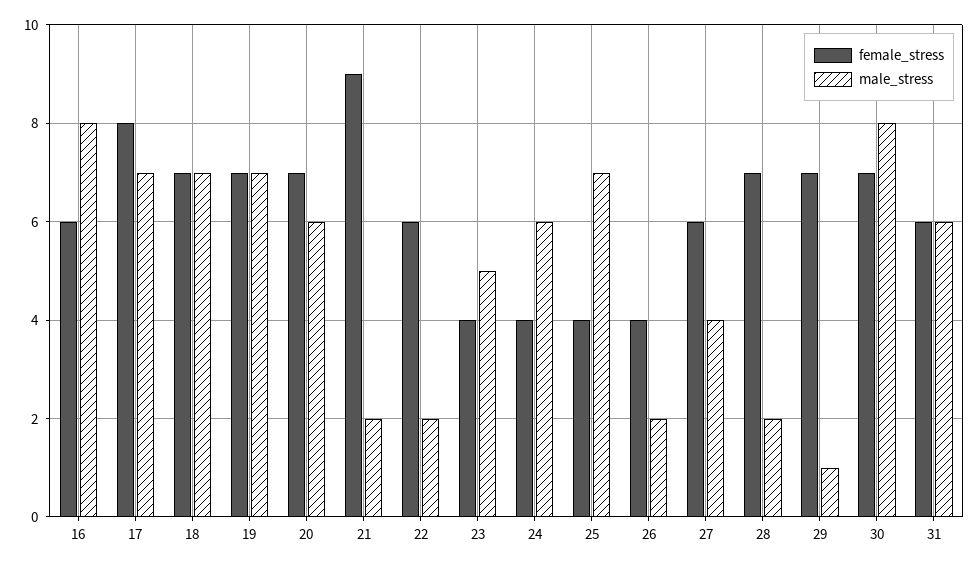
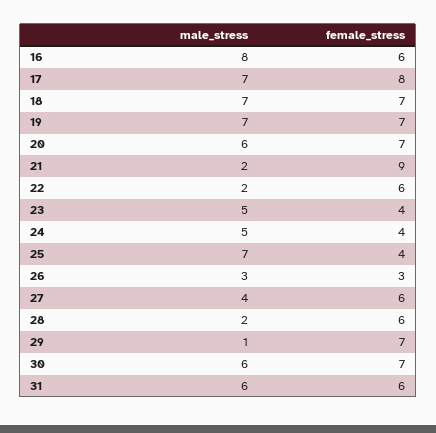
  {
    "female_stress": {
      "16": 6,
      "17": 8,
      "18": 7,
      "19": 7,
      "20": 7,
      "21": 9,
      "22": 6,
      "23": 4,
      "24": 4,
      "25": 4,
-     "26": 4,
+     "26": 3,
      "27": 6,
-     "28": 7,
+     "28": 6,
      "29": 7,
      "30": 7,
      "31": 6
    },
    "male_stress": {
      "16": 8,
      "17": 7,
      "18": 7,
      "19": 7,
      "20": 6,
      "21": 2,
      "22": 2,
      "23": 5,
-     "24": 6,
+     "24": 5,
      "25": 7,
-     "26": 2,
+     "26": 3,
      "27": 4,
      "28": 2,
      "29": 1,
-     "30": 8,
+     "30": 6,
      "31": 6
    }
  }

